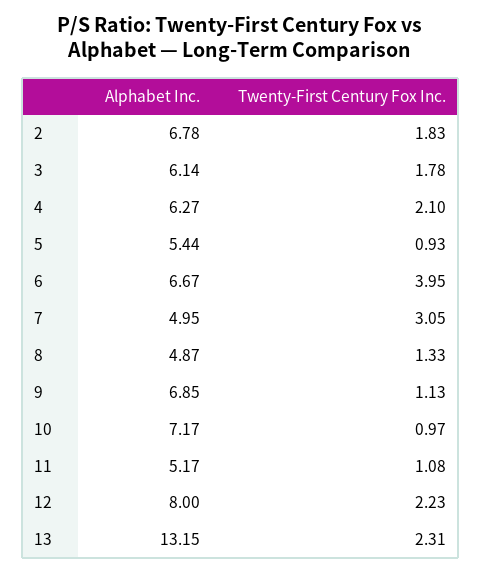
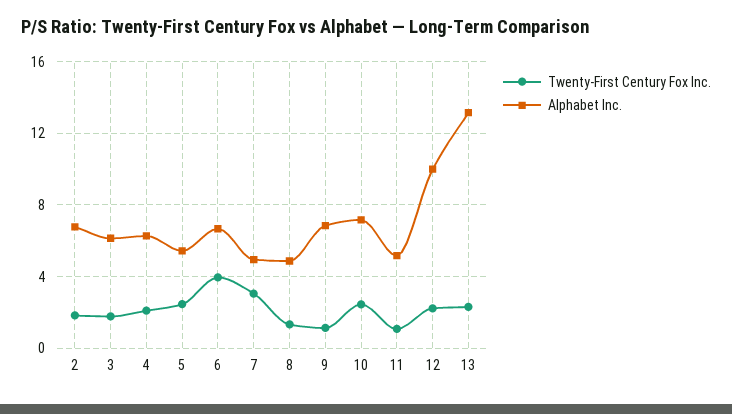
  {
    "Alphabet Inc.": {
      "2": 6.78,
      "3": 6.14,
      "4": 6.27,
      "5": 5.44,
      "6": 6.67,
      "7": 4.95,
      "8": 4.87,
      "9": 6.85,
      "10": 7.17,
      "11": 5.17,
-     "12": 8,
+     "12": 10,
      "13": 13.15
    },
    "Twenty-First Century Fox Inc.": {
      "2": 1.83,
      "3": 1.78,
      "4": 2.1,
-     "5": 0.93,
+     "5": 2.5,
      "6": 3.95,
      "7": 3.05,
      "8": 1.33,
      "9": 1.13,
-     "10": 0.97,
+     "10": 2.5,
      "11": 1.08,
      "12": 2.23,
      "13": 2.31
    }
  }

